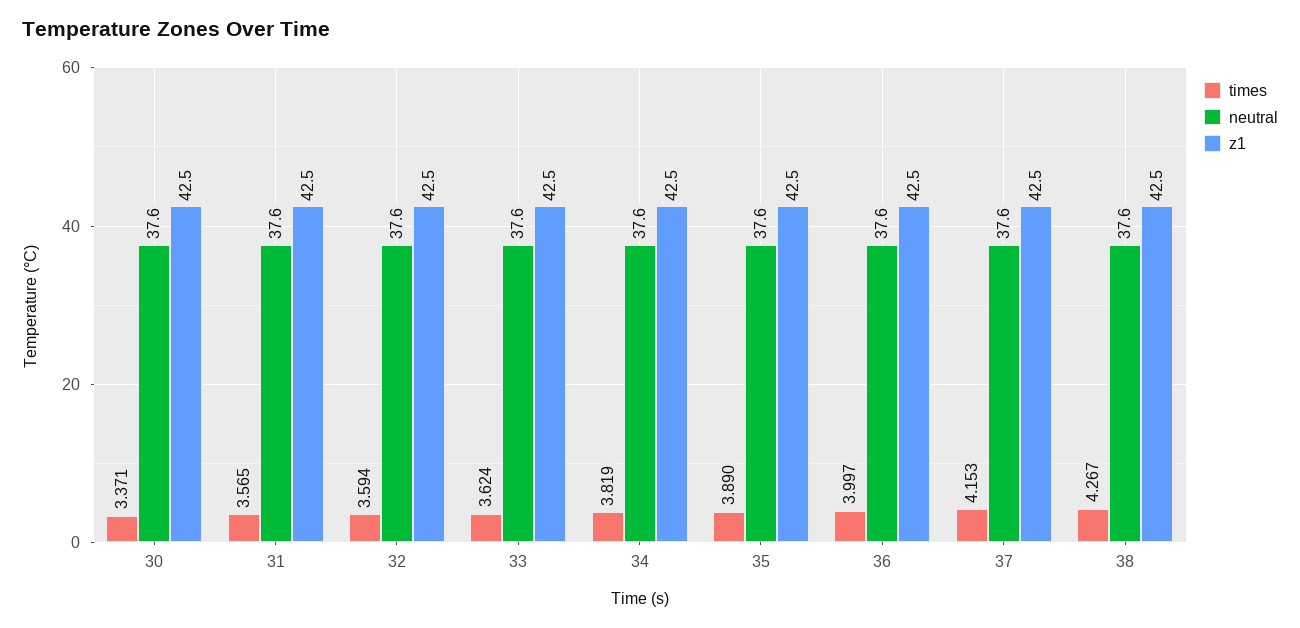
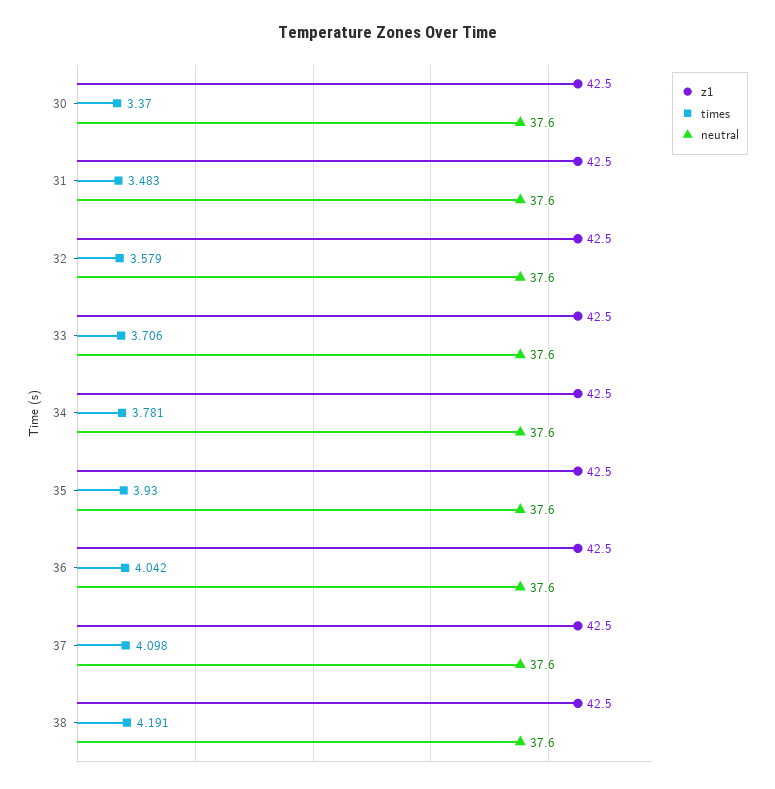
  {
    "times": {
-     "30": 3.371,
+     "30": 3.37,
-     "31": 3.565,
+     "31": 3.483,
-     "32": 3.594,
+     "32": 3.579,
-     "33": 3.624,
+     "33": 3.706,
-     "34": 3.819,
+     "34": 3.781,
-     "35": 3.89,
+     "35": 3.93,
-     "36": 3.997,
+     "36": 4.042,
-     "37": 4.153,
+     "37": 4.098,
-     "38": 4.267
+     "38": 4.191
    },
    "neutral": {
      "30": 37.6,
      "31": 37.6,
      "32": 37.6,
      "33": 37.6,
      "34": 37.6,
      "35": 37.6,
      "36": 37.6,
      "37": 37.6,
      "38": 37.6
    },
    "z1": {
      "30": 42.5,
      "31": 42.5,
      "32": 42.5,
      "33": 42.5,
      "34": 42.5,
      "35": 42.5,
      "36": 42.5,
      "37": 42.5,
      "38": 42.5
    }
  }

